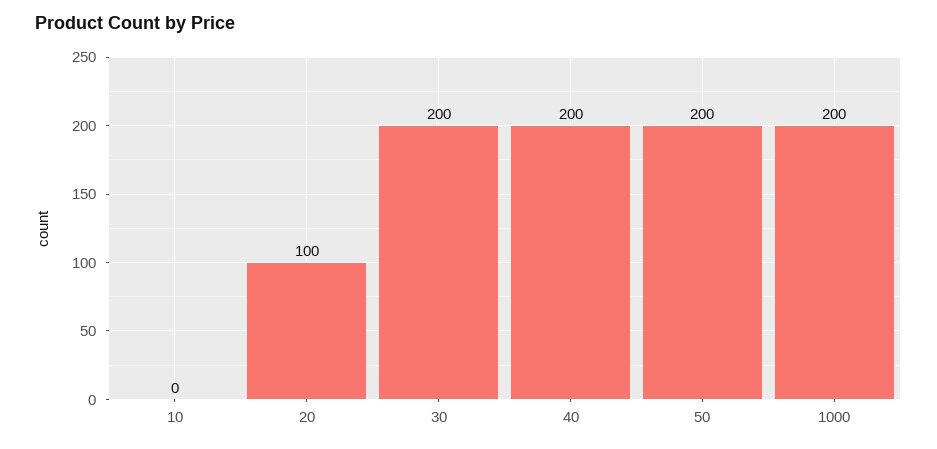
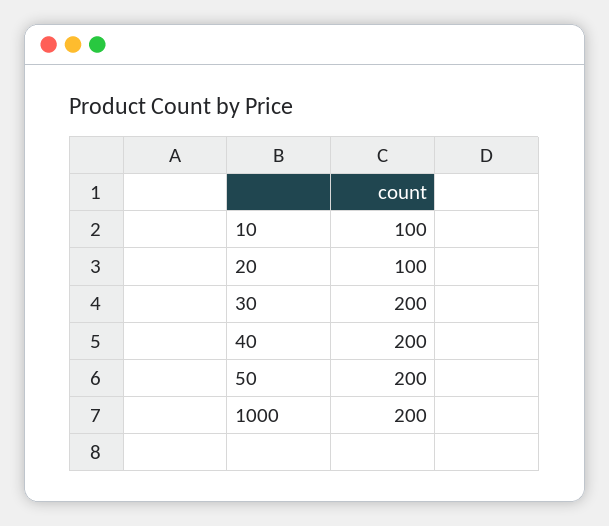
  {
-   "10": 0,
+   "10": 100,
    "20": 100,
    "30": 200,
    "40": 200,
    "50": 200,
    "1000": 200
  }

